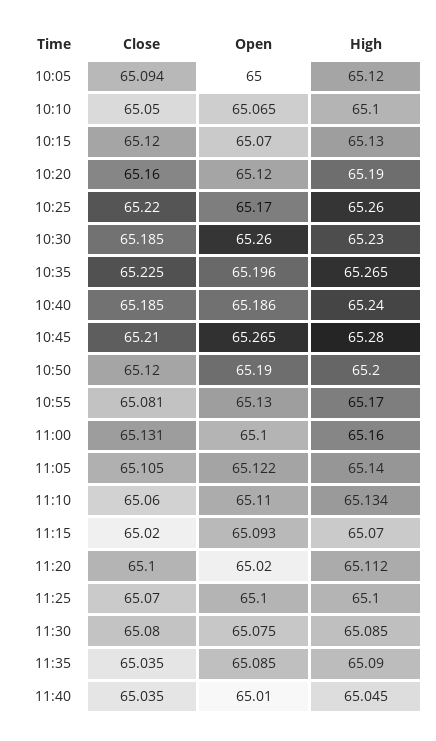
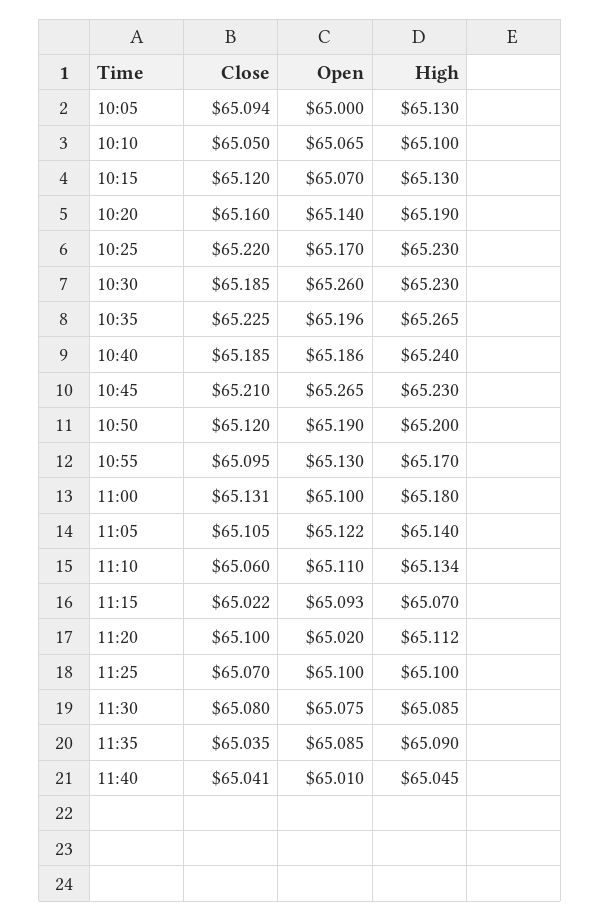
  {
    "Close": {
      "10:05": 65.094,
      "10:10": 65.05,
      "10:15": 65.12,
      "10:20": 65.16,
      "10:25": 65.22,
      "10:30": 65.185,
      "10:35": 65.225,
      "10:40": 65.185,
      "10:45": 65.21,
      "10:50": 65.12,
-     "10:55": 65.081,
+     "10:55": 65.095,
      "11:00": 65.131,
      "11:05": 65.105,
      "11:10": 65.06,
-     "11:15": 65.02,
+     "11:15": 65.022,
      "11:20": 65.1,
      "11:25": 65.07,
      "11:30": 65.08,
      "11:35": 65.035,
-     "11:40": 65.035
+     "11:40": 65.041
    },
    "Open": {
      "10:05": 65,
      "10:10": 65.065,
      "10:15": 65.07,
-     "10:20": 65.12,
+     "10:20": 65.14,
      "10:25": 65.17,
      "10:30": 65.26,
      "10:35": 65.196,
      "10:40": 65.186,
      "10:45": 65.265,
      "10:50": 65.19,
      "10:55": 65.13,
      "11:00": 65.1,
      "11:05": 65.122,
      "11:10": 65.11,
      "11:15": 65.093,
      "11:20": 65.02,
      "11:25": 65.1,
      "11:30": 65.075,
      "11:35": 65.085,
      "11:40": 65.01
    },
    "High": {
-     "10:05": 65.12,
+     "10:05": 65.13,
      "10:10": 65.1,
      "10:15": 65.13,
      "10:20": 65.19,
-     "10:25": 65.26,
+     "10:25": 65.23,
      "10:30": 65.23,
      "10:35": 65.265,
      "10:40": 65.24,
-     "10:45": 65.28,
+     "10:45": 65.23,
      "10:50": 65.2,
      "10:55": 65.17,
-     "11:00": 65.16,
+     "11:00": 65.18,
      "11:05": 65.14,
      "11:10": 65.134,
      "11:15": 65.07,
      "11:20": 65.112,
      "11:25": 65.1,
      "11:30": 65.085,
      "11:35": 65.09,
      "11:40": 65.045
    }
  }

